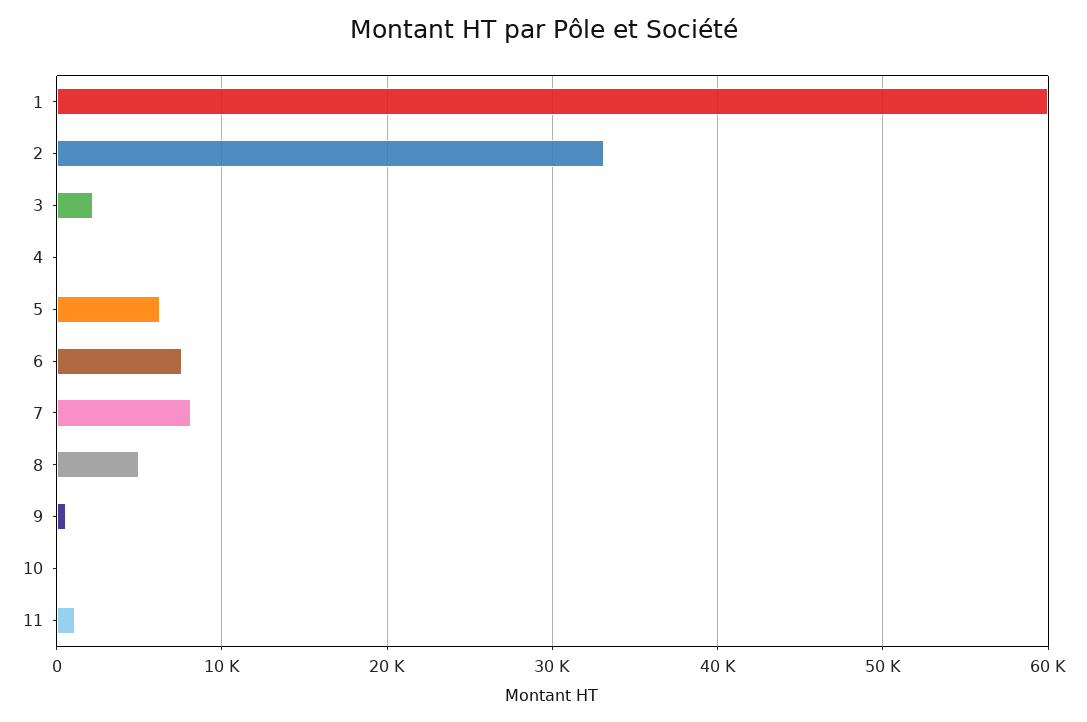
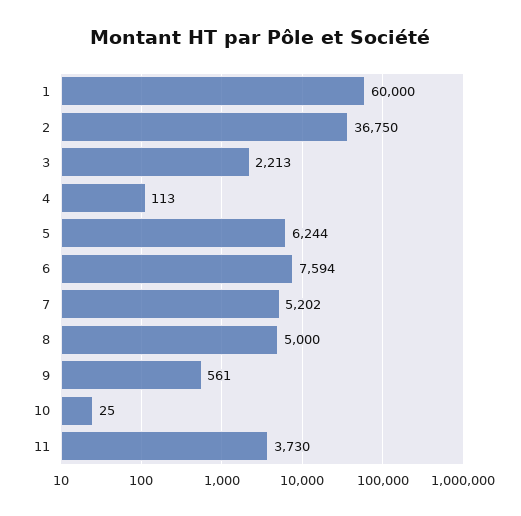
  {
    "1": 60000,
-   "2": 33000,
+   "2": 36750,
    "3": 2213,
    "4": 113,
    "5": 6244,
    "6": 7594,
-   "7": 8000,
+   "7": 5202,
    "8": 5000,
    "9": 561,
    "10": 25,
-   "11": 1000
+   "11": 3730
  }

